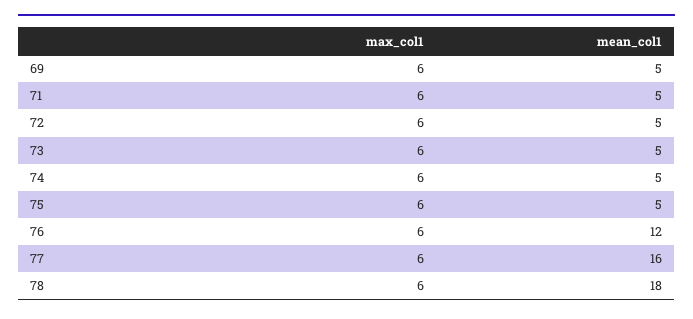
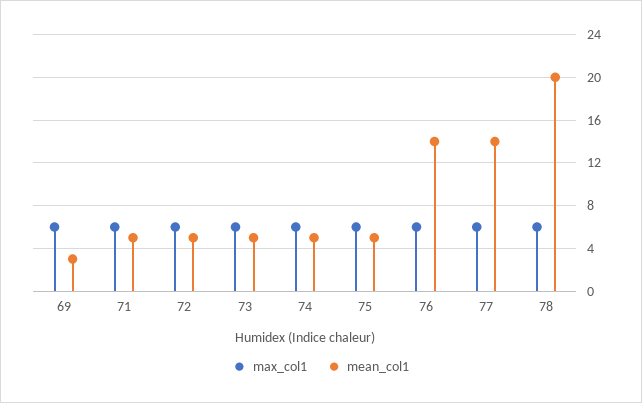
  {
    "max_col1": {
      "69": 6,
      "71": 6,
      "72": 6,
      "73": 6,
      "74": 6,
      "75": 6,
      "76": 6,
      "77": 6,
      "78": 6
    },
    "mean_col1": {
-     "69": 5,
+     "69": 3,
      "71": 5,
      "72": 5,
      "73": 5,
      "74": 5,
      "75": 5,
-     "76": 12,
+     "76": 14,
-     "77": 16,
+     "77": 14,
-     "78": 18
+     "78": 20
    }
  }

